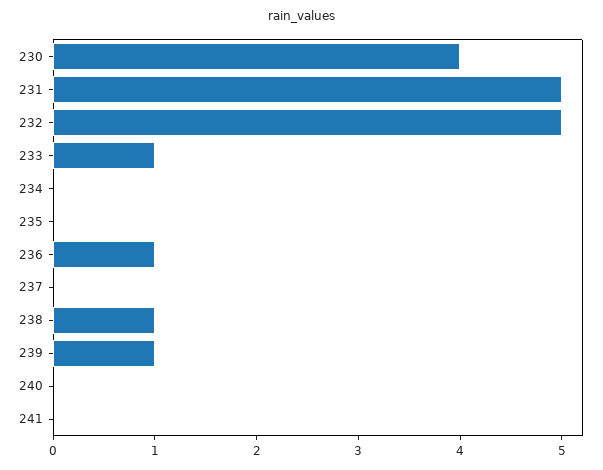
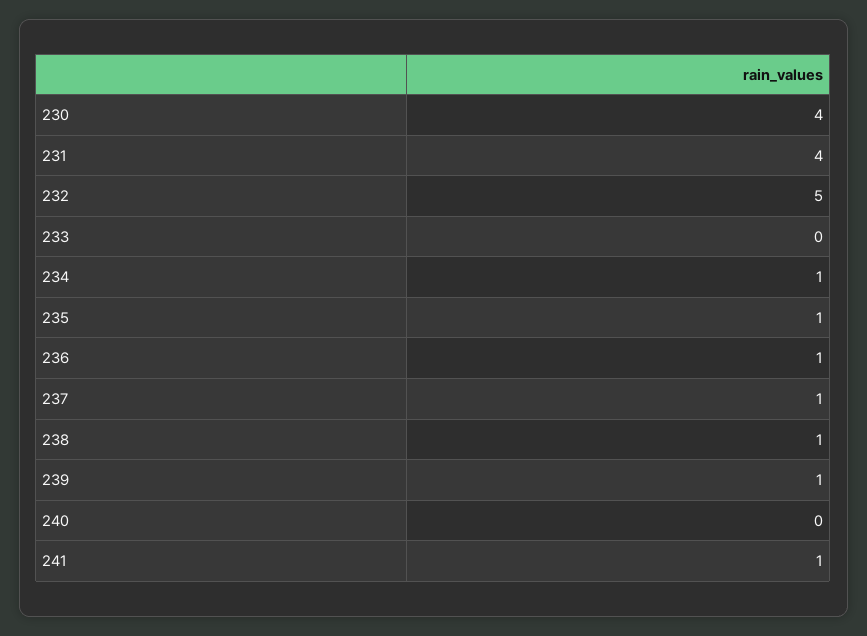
  {
    "230": 4,
-   "231": 5,
+   "231": 4,
    "232": 5,
-   "233": 1,
+   "233": 0,
-   "234": 0,
+   "234": 1,
-   "235": 0,
+   "235": 1,
    "236": 1,
-   "237": 0,
+   "237": 1,
    "238": 1,
    "239": 1,
    "240": 0,
-   "241": 0
+   "241": 1
  }

